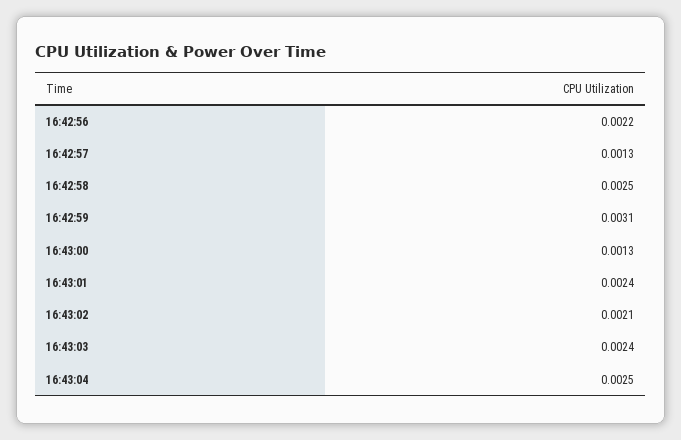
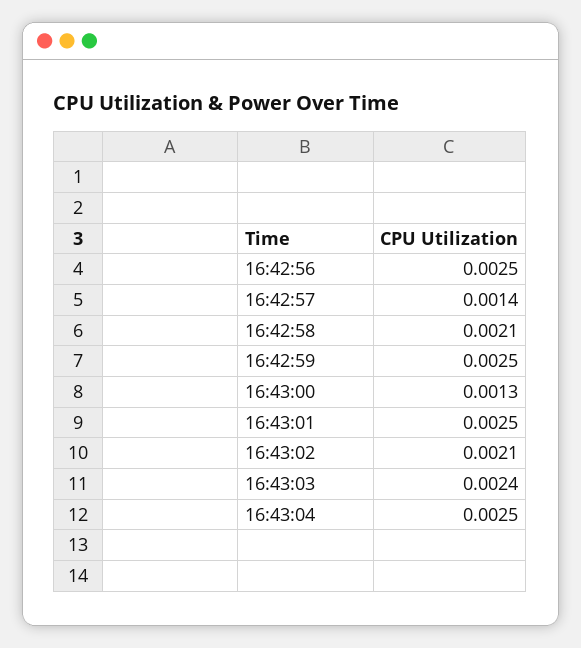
  {
-   "16:42:56": 0.0022,
+   "16:42:56": 0.0025,
-   "16:42:57": 0.0013,
+   "16:42:57": 0.0014,
-   "16:42:58": 0.0025,
+   "16:42:58": 0.0021,
-   "16:42:59": 0.0031,
+   "16:42:59": 0.0025,
    "16:43:00": 0.0013,
-   "16:43:01": 0.0024,
+   "16:43:01": 0.0025,
    "16:43:02": 0.0021,
    "16:43:03": 0.0024,
    "16:43:04": 0.0025
  }

